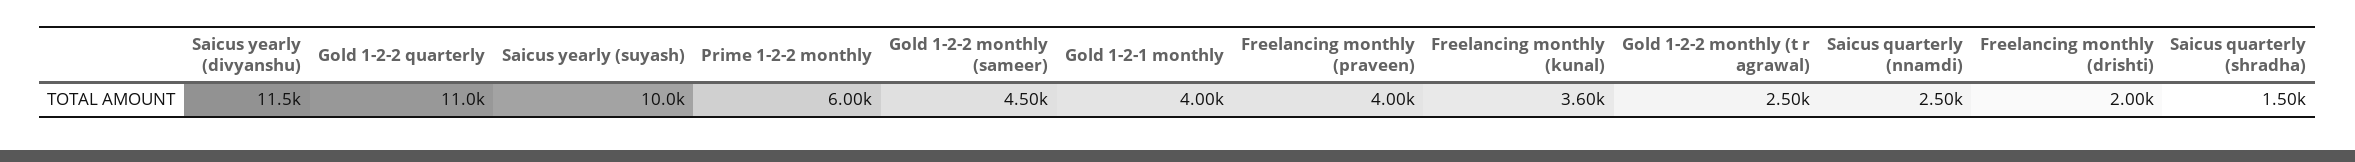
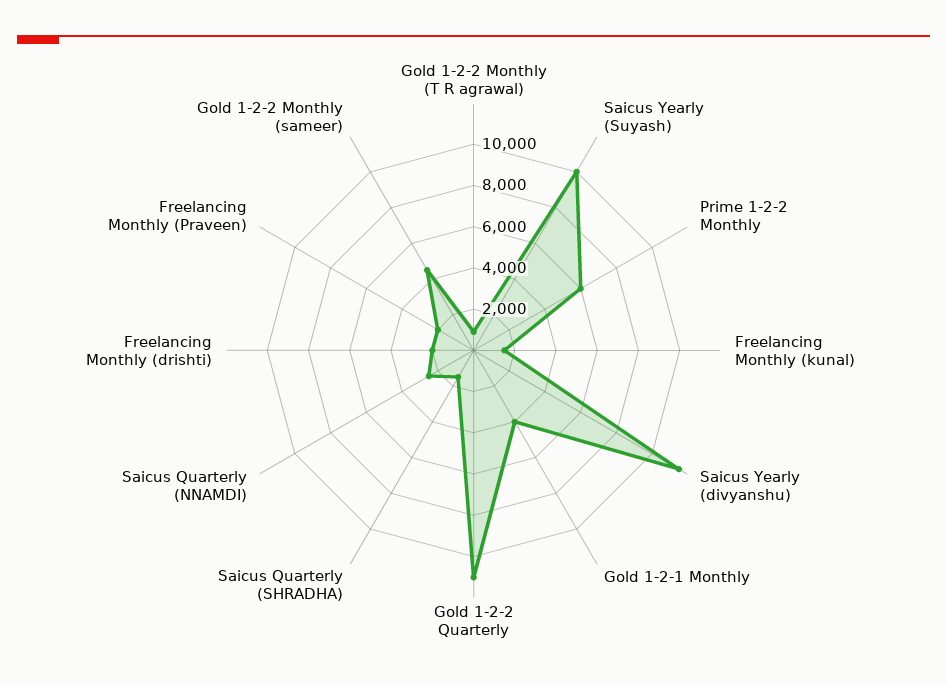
  {
    "Saicus yearly (divyanshu)": 11500,
    "Gold 1-2-2 quarterly": 11000,
    "Saicus yearly (suyash)": 10000,
    "Prime 1-2-2 monthly": 6000,
    "Gold 1-2-2 monthly (sameer)": 4500,
    "Gold 1-2-1 monthly": 4000,
-   "Freelancing monthly (praveen)": 4000,
+   "Freelancing monthly (praveen)": 2000,
-   "Freelancing monthly (kunal)": 3600,
+   "Freelancing monthly (kunal)": 1500,
-   "Gold 1-2-2 monthly (t r agrawal)": 2500,
+   "Gold 1-2-2 monthly (t r agrawal)": 1000,
    "Saicus quarterly (nnamdi)": 2500,
    "Freelancing monthly (drishti)": 2000,
    "Saicus quarterly (shradha)": 1500
  }

